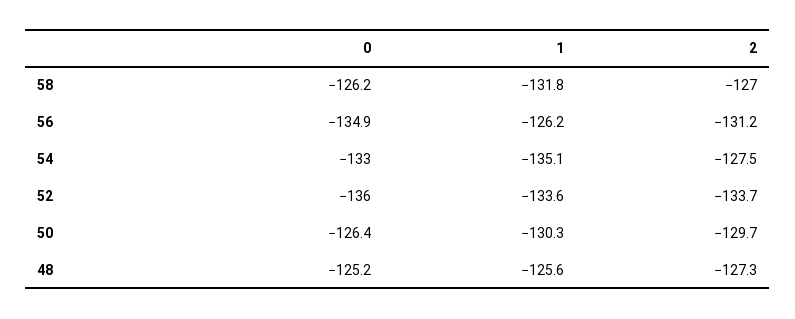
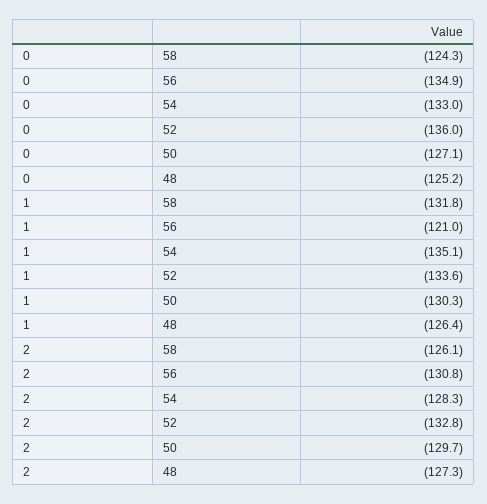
  {
    "0": {
-     "58": -126.2,
+     "58": -124.3,
      "56": -134.9,
      "54": -133,
      "52": -136,
-     "50": -126.4,
+     "50": -127.1,
      "48": -125.2
    },
    "1": {
      "58": -131.8,
-     "56": -126.2,
+     "56": -121,
      "54": -135.1,
      "52": -133.6,
      "50": -130.3,
-     "48": -125.6
+     "48": -126.4
    },
    "2": {
-     "58": -127,
+     "58": -126.1,
-     "56": -131.2,
+     "56": -130.8,
-     "54": -127.5,
+     "54": -128.3,
-     "52": -133.7,
+     "52": -132.8,
      "50": -129.7,
      "48": -127.3
    }
  }

